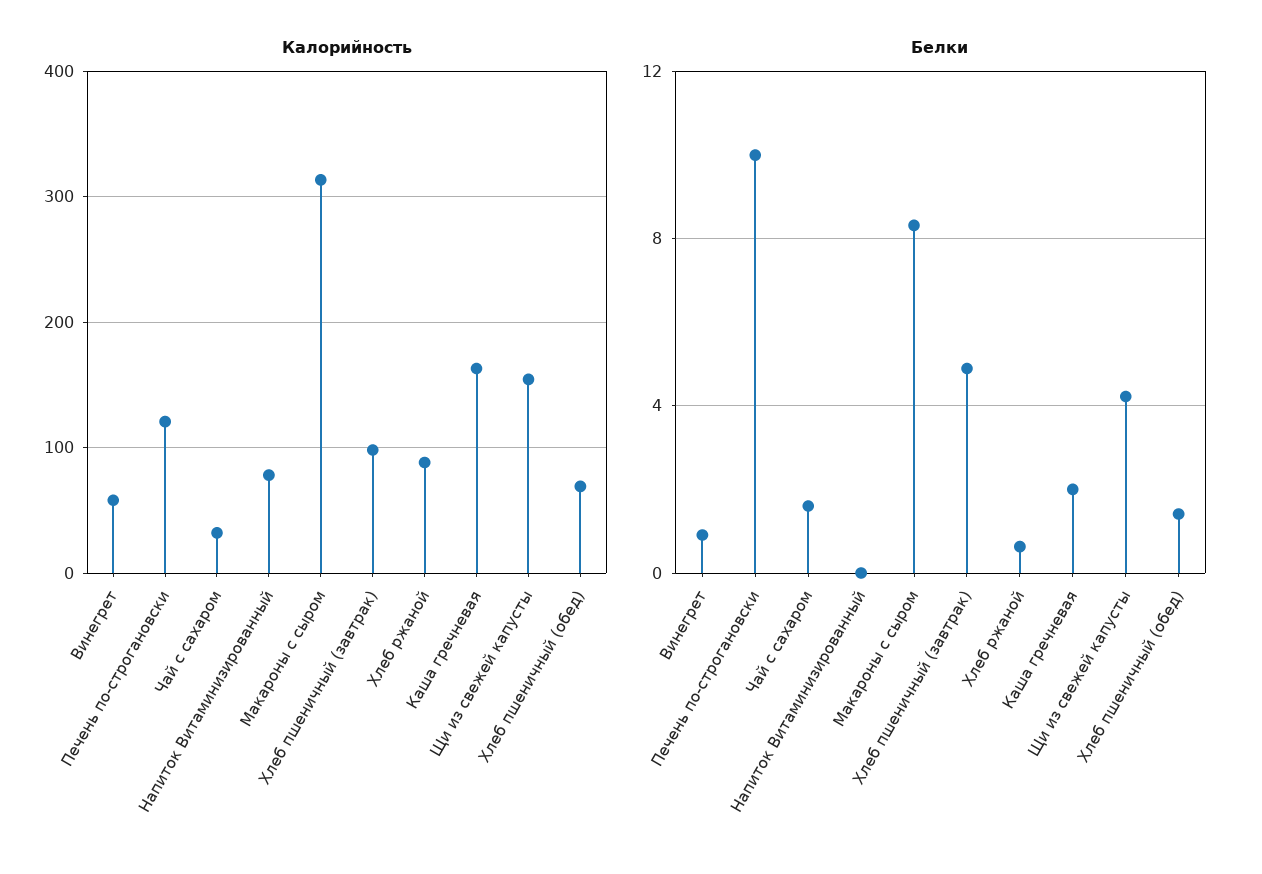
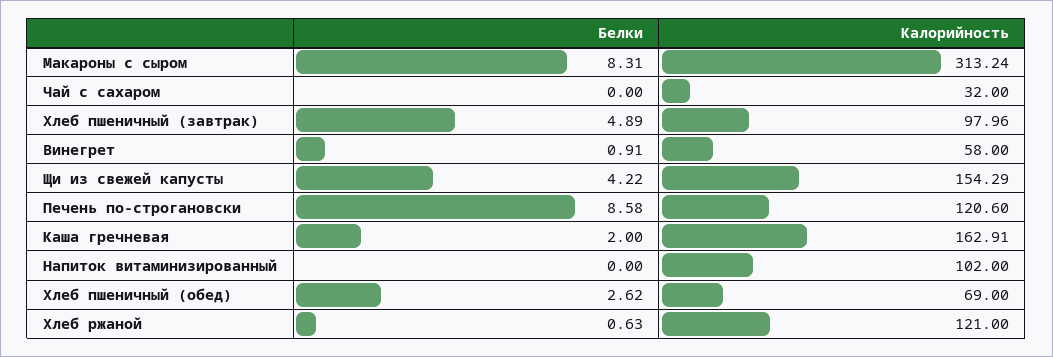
  {
    "Калорийность": {
      "Винегрет": 58,
      "Печень по-строгановски": 120.6,
      "Чай с сахаром": 32,
-     "Напиток Витаминизированный": 80,
+     "Напиток Витаминизированный": 102,
      "Макароны с сыром": 313.24,
      "Хлеб пшеничный (завтрак)": 97.96,
-     "Хлеб ржаной": 90,
+     "Хлеб ржаной": 121,
      "Каша гречневая": 162.91,
      "Щи из свежей капусты": 154.29,
      "Хлеб пшеничный (обед)": 69
    },
    "Белки": {
      "Винегрет": 0.91,
-     "Печень по-строгановски": 10,
+     "Печень по-строгановски": 8.58,
-     "Чай с сахаром": 1.5,
+     "Чай с сахаром": 0,
      "Напиток Витаминизированный": 0,
      "Макароны с сыром": 8.31,
      "Хлеб пшеничный (завтрак)": 4.89,
      "Хлеб ржаной": 0.63,
      "Каша гречневая": 2,
      "Щи из свежей капусты": 4.22,
-     "Хлеб пшеничный (обед)": 1.5
+     "Хлеб пшеничный (обед)": 2.62
    }
  }

